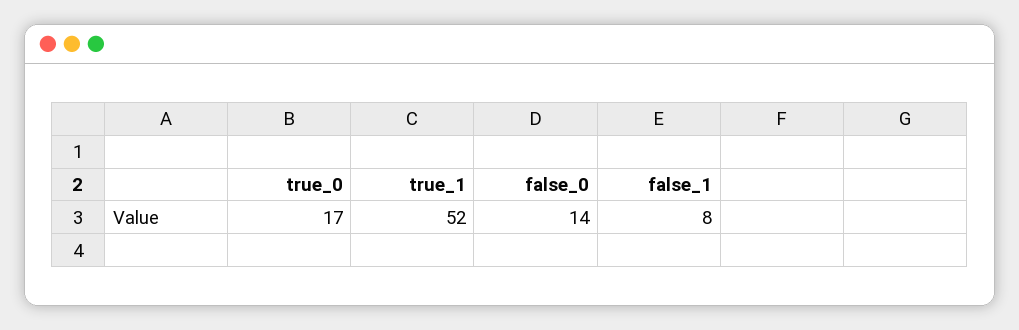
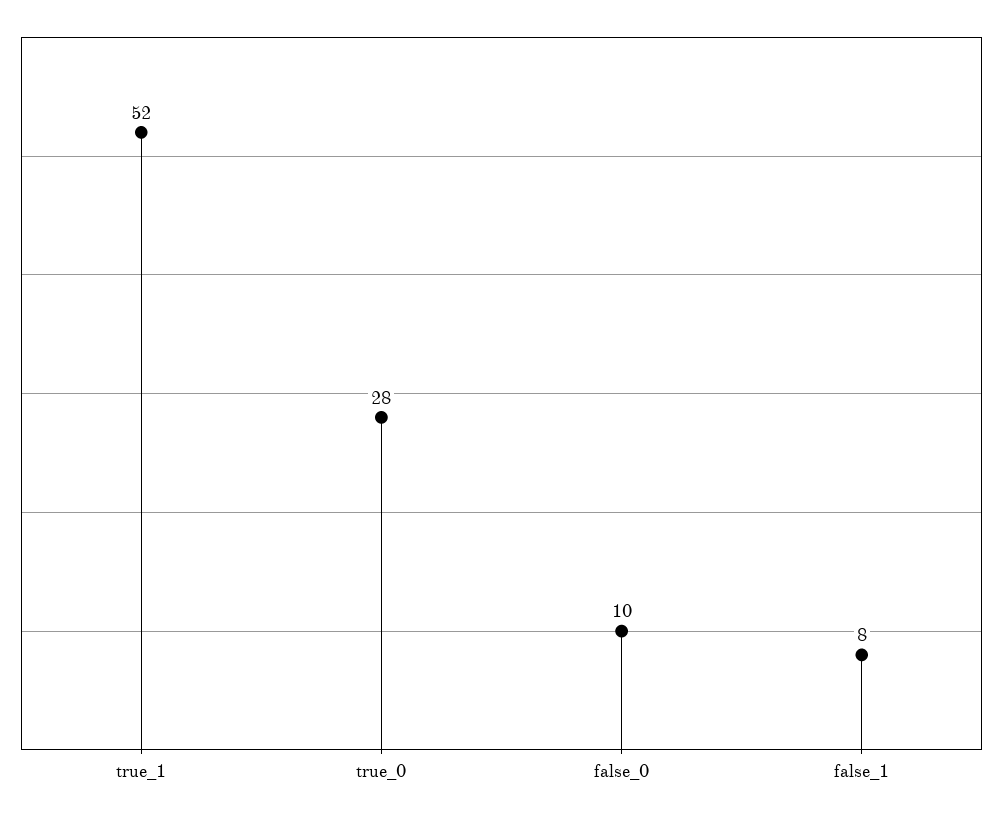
  {
-   "true_0": 17,
+   "true_0": 28,
    "true_1": 52,
-   "false_0": 14,
+   "false_0": 10,
    "false_1": 8
  }

